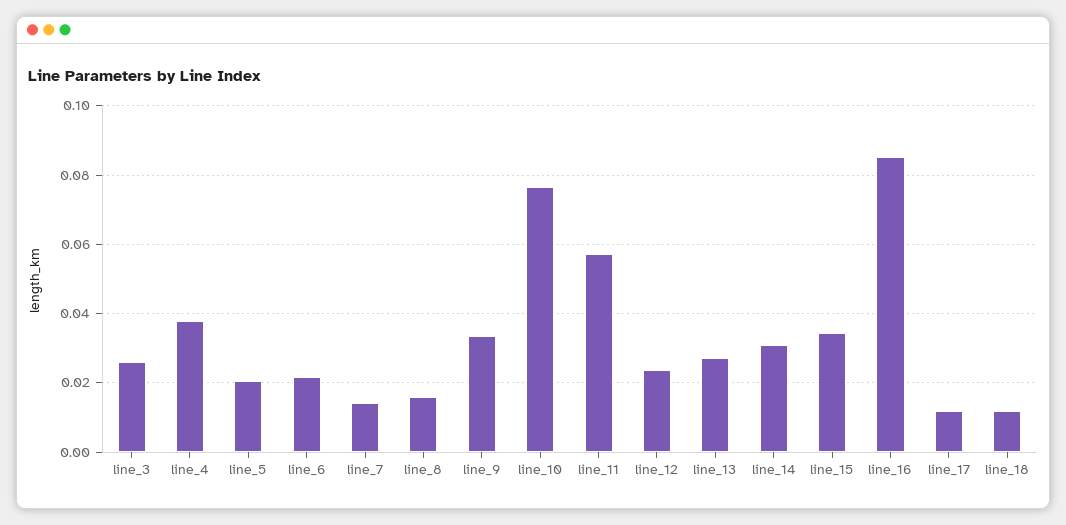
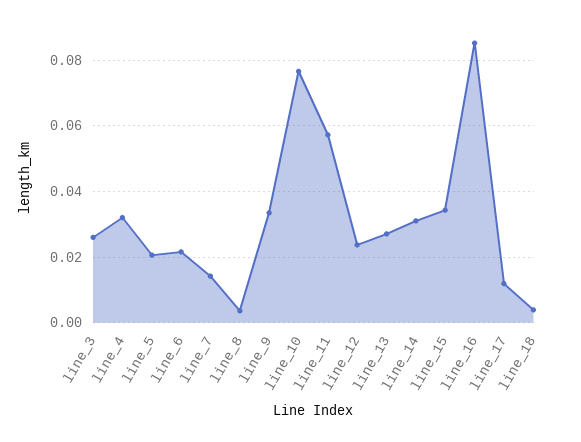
  {
    "line_3": 0.026,
-   "line_4": 0.038,
+   "line_4": 0.032,
    "line_5": 0.02,
    "line_6": 0.022,
    "line_7": 0.014,
-   "line_8": 0.016,
+   "line_8": 0.004,
    "line_9": 0.034,
    "line_10": 0.076,
    "line_11": 0.058,
    "line_12": 0.024,
    "line_13": 0.028,
    "line_14": 0.032,
    "line_15": 0.034,
    "line_16": 0.086,
    "line_17": 0.012,
-   "line_18": 0.012
+   "line_18": 0.004
  }

